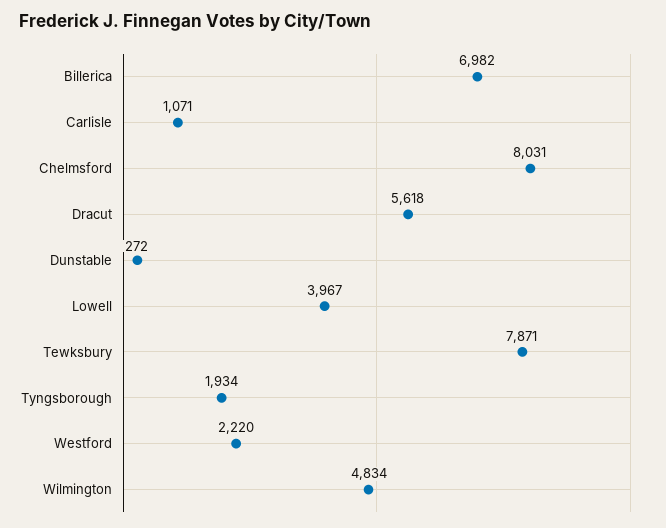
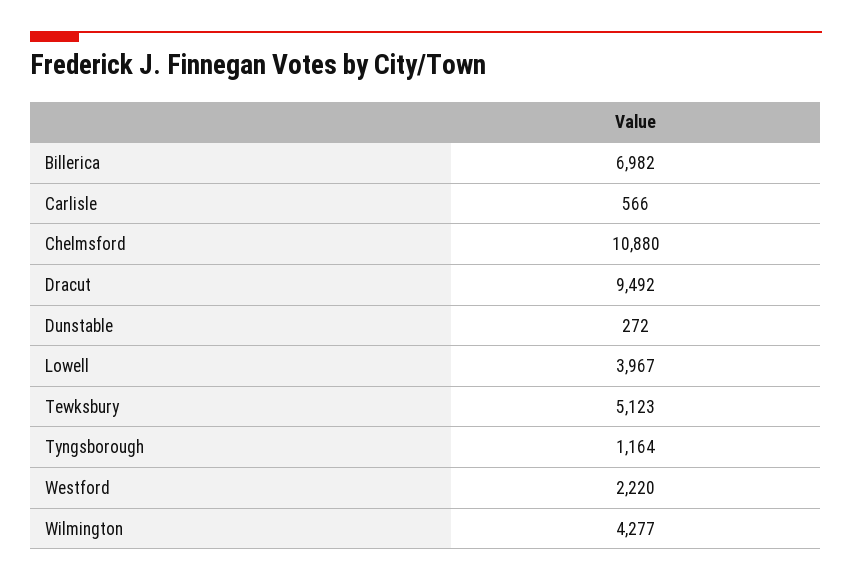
  {
    "Billerica": 6982,
-   "Carlisle": 1071,
+   "Carlisle": 566,
-   "Chelmsford": 8031,
+   "Chelmsford": 10880,
-   "Dracut": 5618,
+   "Dracut": 9492,
    "Dunstable": 272,
    "Lowell": 3967,
-   "Tewksbury": 7871,
+   "Tewksbury": 5123,
-   "Tyngsborough": 1934,
+   "Tyngsborough": 1164,
    "Westford": 2220,
-   "Wilmington": 4834
+   "Wilmington": 4277
  }

